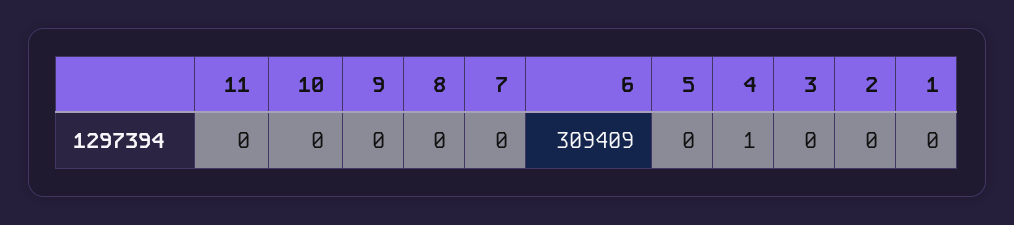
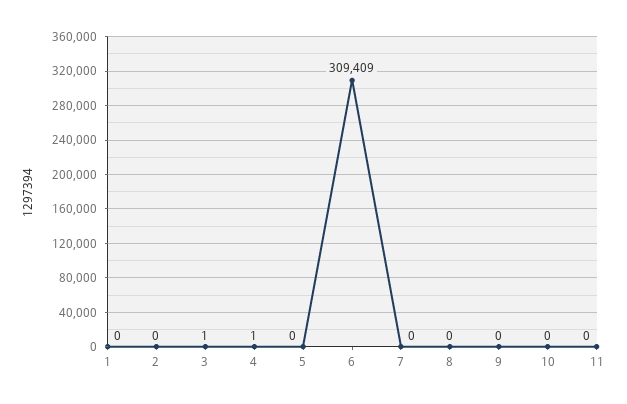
  {
    "11": 0,
    "10": 0,
    "9": 0,
    "8": 0,
    "7": 0,
    "6": 309409,
    "5": 0,
    "4": 1,
-   "3": 0,
+   "3": 1,
    "2": 0,
    "1": 0
  }

